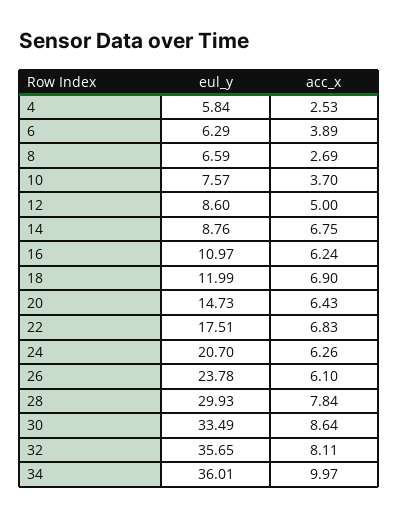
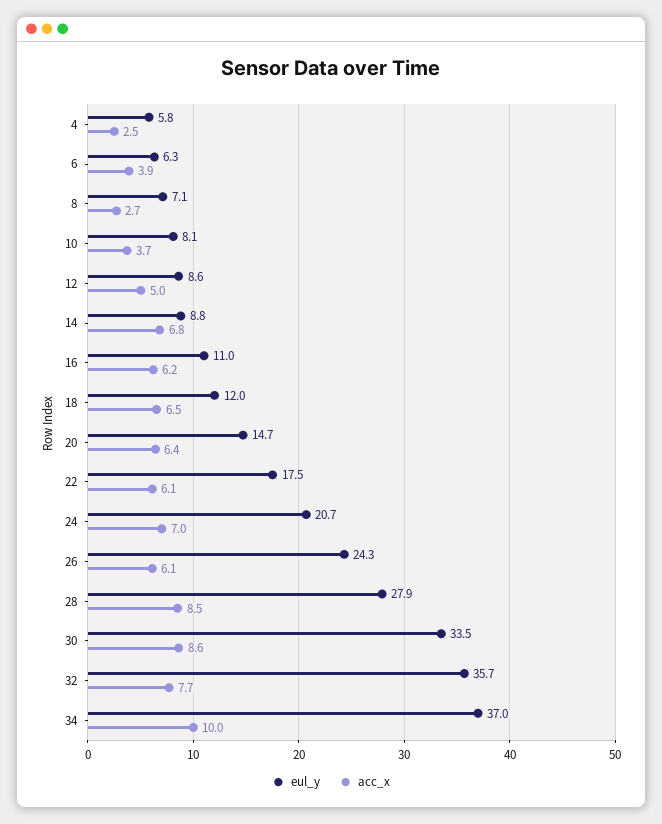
  {
    "eul_y": {
      "4": 5.84,
      "6": 6.29,
-     "8": 6.59,
+     "8": 7.1,
-     "10": 7.57,
+     "10": 8.1,
      "12": 8.6,
      "14": 8.76,
      "16": 10.97,
      "18": 11.99,
      "20": 14.73,
      "22": 17.51,
      "24": 20.7,
-     "26": 23.78,
+     "26": 24.3,
-     "28": 29.93,
+     "28": 27.9,
      "30": 33.49,
      "32": 35.65,
-     "34": 36.01
+     "34": 37
    },
    "acc_x": {
      "4": 2.53,
      "6": 3.89,
      "8": 2.69,
      "10": 3.7,
      "12": 5,
      "14": 6.75,
      "16": 6.24,
-     "18": 6.9,
+     "18": 6.5,
      "20": 6.43,
-     "22": 6.83,
+     "22": 6.1,
-     "24": 6.26,
+     "24": 7,
      "26": 6.1,
-     "28": 7.84,
+     "28": 8.5,
      "30": 8.64,
-     "32": 8.11,
+     "32": 7.7,
      "34": 9.97
    }
  }

